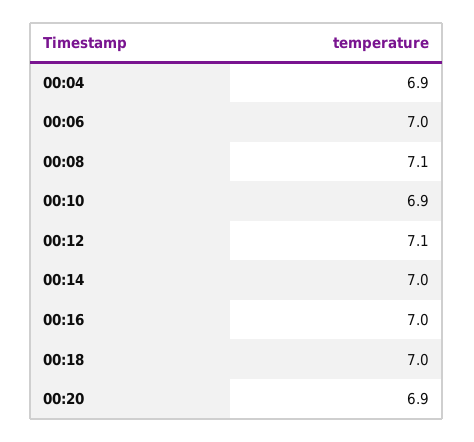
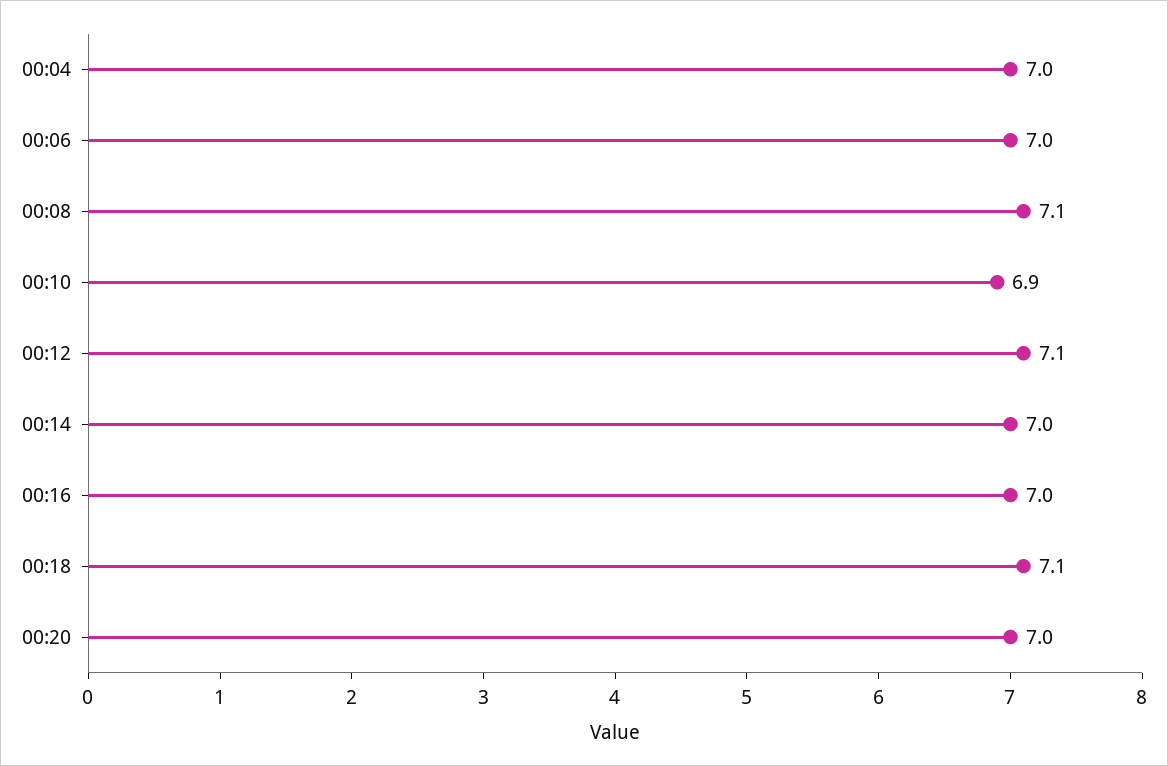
  {
-   "00:04": 6.9,
+   "00:04": 7,
    "00:06": 7,
    "00:08": 7.1,
    "00:10": 6.9,
    "00:12": 7.1,
    "00:14": 7,
    "00:16": 7,
-   "00:18": 7,
+   "00:18": 7.1,
-   "00:20": 6.9
+   "00:20": 7
  }

